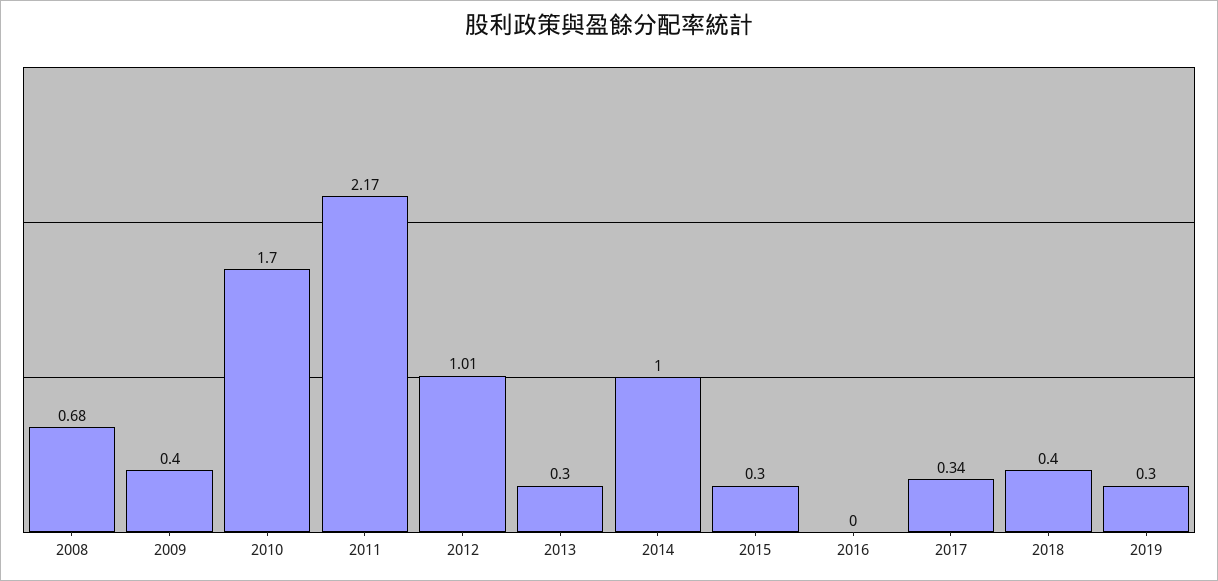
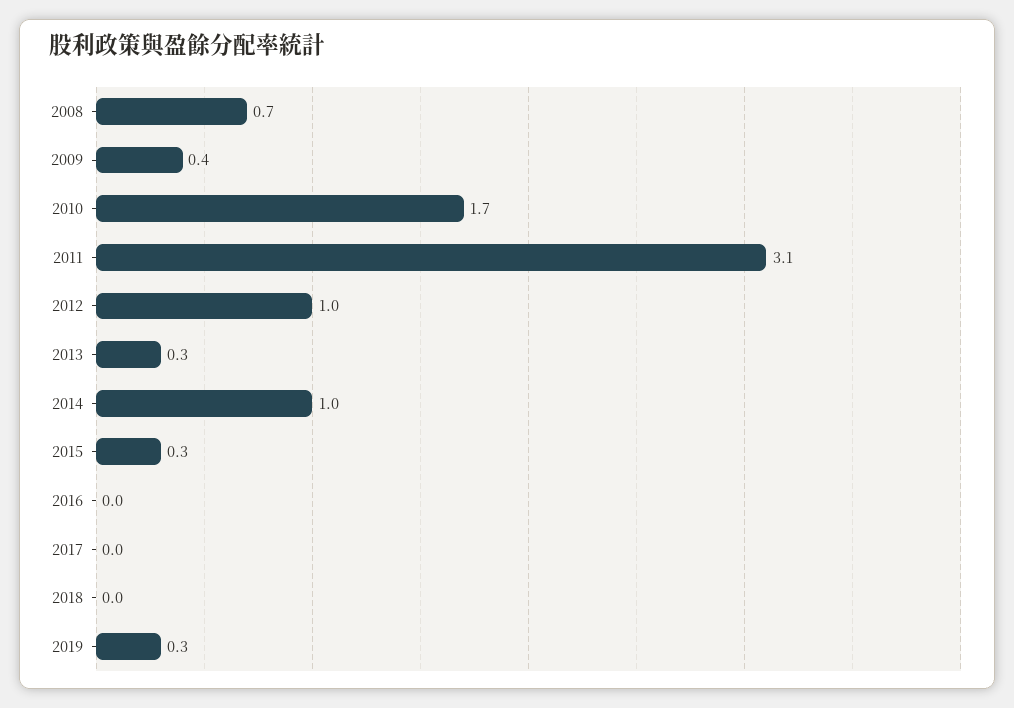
  {
    "2008": 0.68,
    "2009": 0.4,
    "2010": 1.7,
-   "2011": 2.17,
+   "2011": 3.1,
    "2012": 1.01,
    "2013": 0.3,
    "2014": 1,
    "2015": 0.3,
    "2016": 0,
-   "2017": 0.34,
+   "2017": 0,
-   "2018": 0.4,
+   "2018": 0,
    "2019": 0.3
  }

